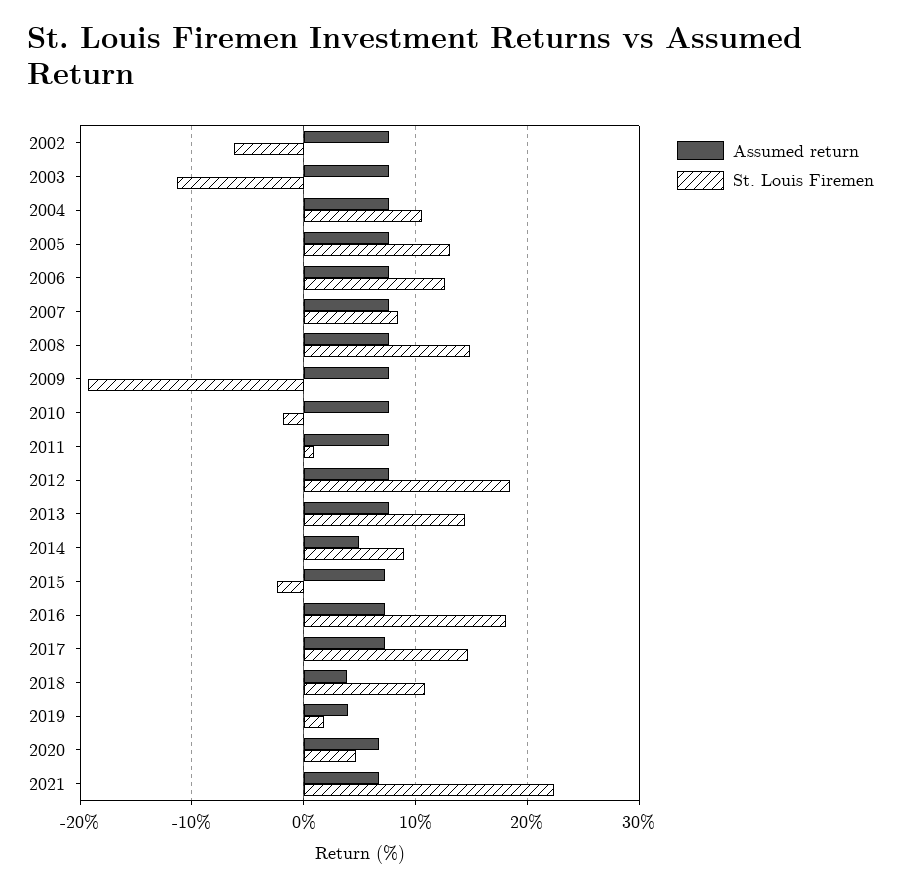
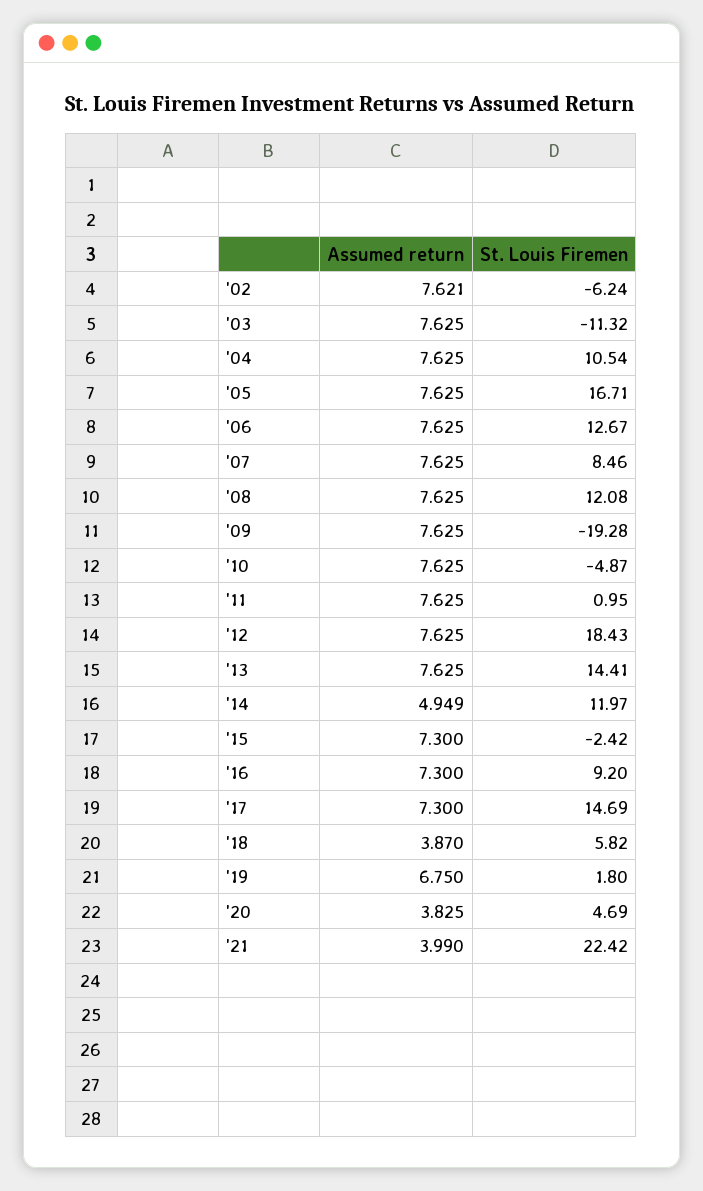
  {
    "Assumed return": {
      "2002": 7.621,
      "2003": 7.625,
      "2004": 7.625,
      "2005": 7.625,
      "2006": 7.625,
      "2007": 7.625,
      "2008": 7.625,
      "2009": 7.625,
      "2010": 7.625,
      "2011": 7.625,
      "2012": 7.625,
      "2013": 7.625,
      "2014": 4.949,
      "2015": 7.3,
      "2016": 7.3,
      "2017": 7.3,
      "2018": 3.87,
-     "2019": 4,
+     "2019": 6.75,
-     "2020": 7,
+     "2020": 3.825,
-     "2021": 7
+     "2021": 3.99
    },
    "St. Louis Firemen": {
      "2002": -6.24,
      "2003": -11.32,
      "2004": 10.54,
-     "2005": 13,
+     "2005": 16.71,
      "2006": 12.67,
      "2007": 8.46,
-     "2008": 15,
+     "2008": 12.08,
      "2009": -19.28,
-     "2010": -2,
+     "2010": -4.87,
      "2011": 0.95,
      "2012": 18.43,
      "2013": 14.41,
-     "2014": 9,
+     "2014": 11.97,
      "2015": -2.42,
-     "2016": 18,
+     "2016": 9.2,
      "2017": 14.69,
-     "2018": 11,
+     "2018": 5.82,
      "2019": 1.8,
      "2020": 4.69,
      "2021": 22.42
    }
  }

